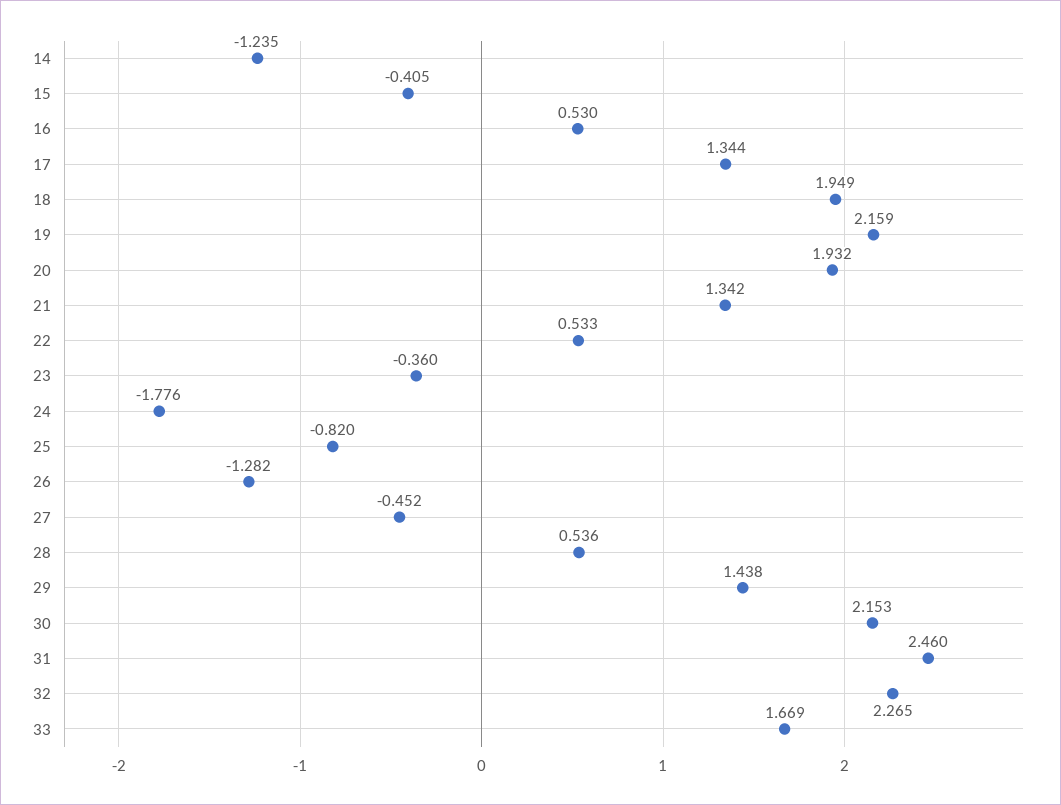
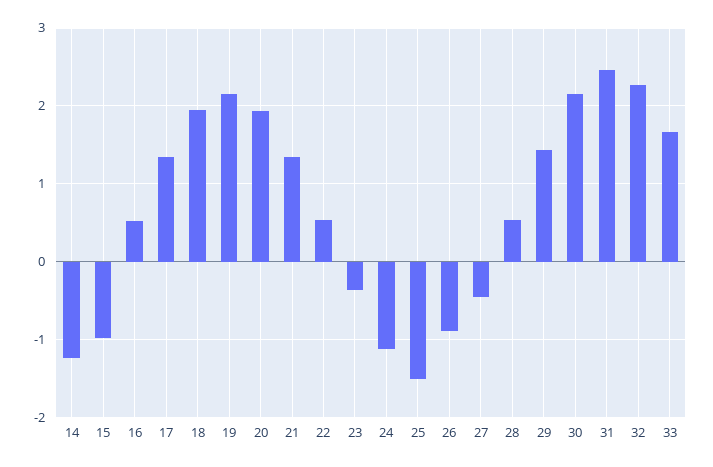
  {
    "14": -1.235,
-   "15": -0.405,
+   "15": -1,
    "16": 0.53,
    "17": 1.344,
    "18": 1.949,
    "19": 2.159,
    "20": 1.932,
    "21": 1.342,
    "22": 0.533,
    "23": -0.36,
-   "24": -1.776,
+   "24": -1.1,
-   "25": -0.82,
+   "25": -1.5,
-   "26": -1.282,
+   "26": -0.9,
    "27": -0.452,
    "28": 0.536,
    "29": 1.438,
    "30": 2.153,
    "31": 2.46,
    "32": 2.265,
    "33": 1.669
  }

